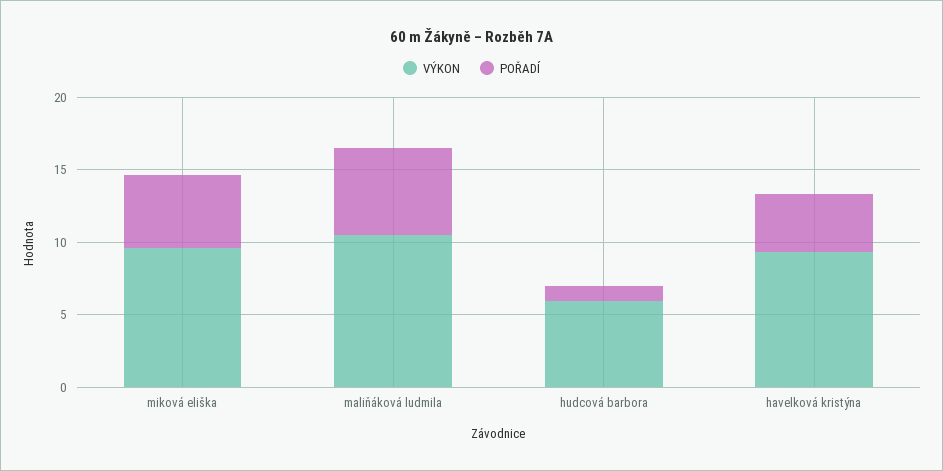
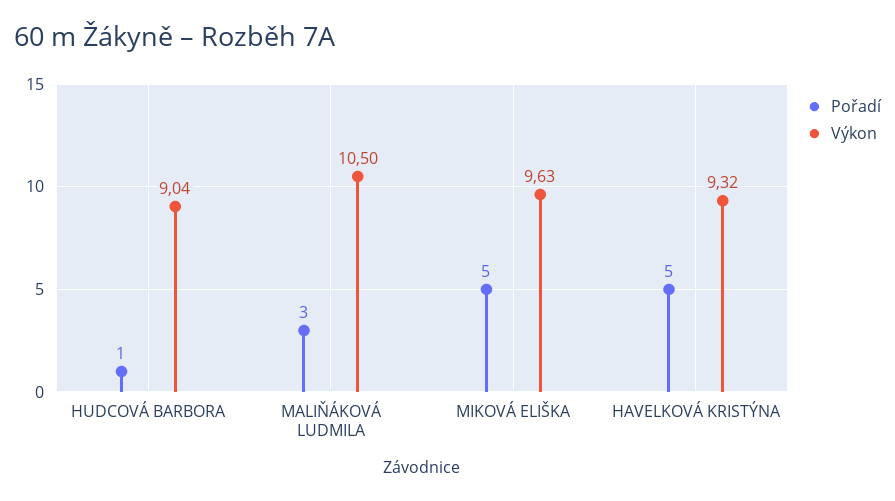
  {
    "VÝKON": {
      "miková eliška": 9.63,
      "maliňáková ludmila": 10.5,
-     "hudcová barbora": 6,
+     "hudcová barbora": 9.04,
      "havelková kristýna": 9.32
    },
    "POŘADÍ": {
      "miková eliška": 5,
-     "maliňáková ludmila": 6,
+     "maliňáková ludmila": 3,
      "hudcová barbora": 1,
-     "havelková kristýna": 4
+     "havelková kristýna": 5
    }
  }

